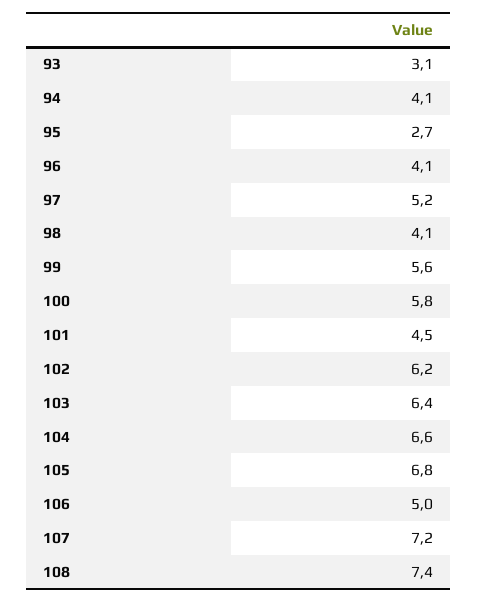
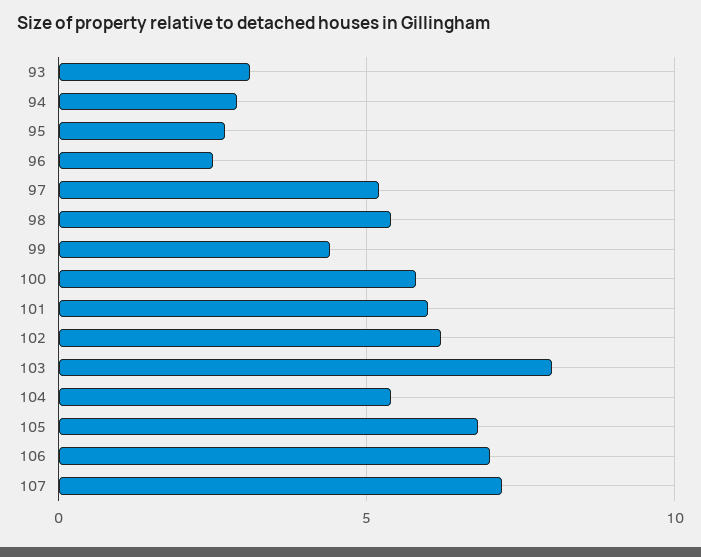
  {
    "93": 3.1,
-   "94": 4.1,
+   "94": 3,
    "95": 2.7,
-   "96": 4.1,
+   "96": 2.5,
    "97": 5.2,
-   "98": 4.1,
+   "98": 5.5,
-   "99": 5.6,
+   "99": 4.5,
    "100": 5.8,
-   "101": 4.5,
+   "101": 6,
    "102": 6.2,
-   "103": 6.4,
+   "103": 8,
-   "104": 6.6,
+   "104": 5.5,
    "105": 6.8,
-   "106": 5,
+   "106": 7,
-   "107": 7.2,
+   "107": 7.2
-   "108": 7.4
  }

